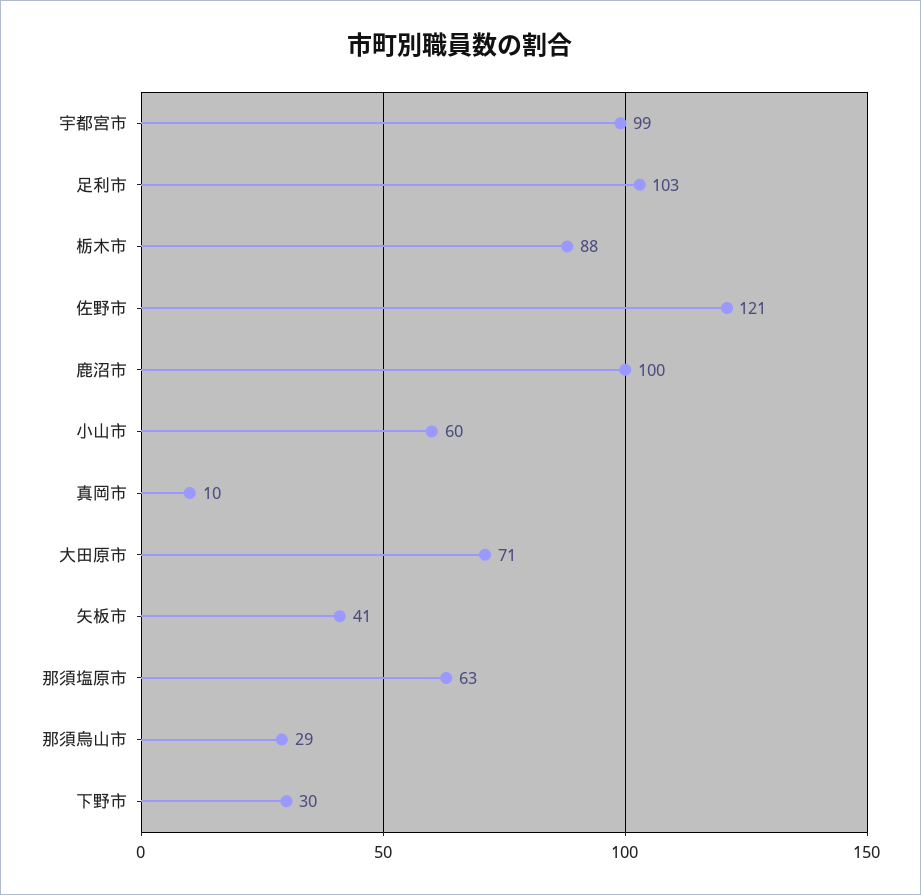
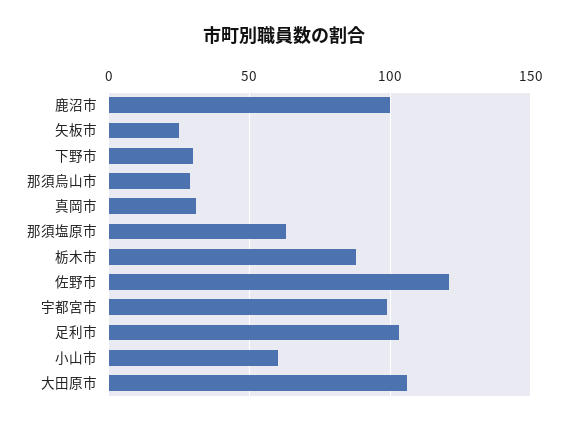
  {
    "宇都宮市": 99,
    "足利市": 103,
    "栃木市": 88,
    "佐野市": 121,
    "鹿沼市": 100,
    "小山市": 60,
-   "真岡市": 10,
+   "真岡市": 30,
-   "大田原市": 71,
+   "大田原市": 105,
-   "矢板市": 41,
+   "矢板市": 25,
    "那須塩原市": 63,
    "那須烏山市": 29,
    "下野市": 30
  }

